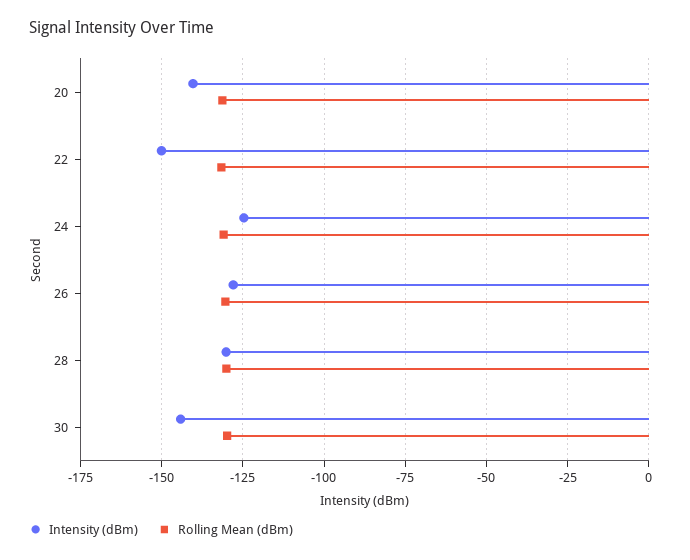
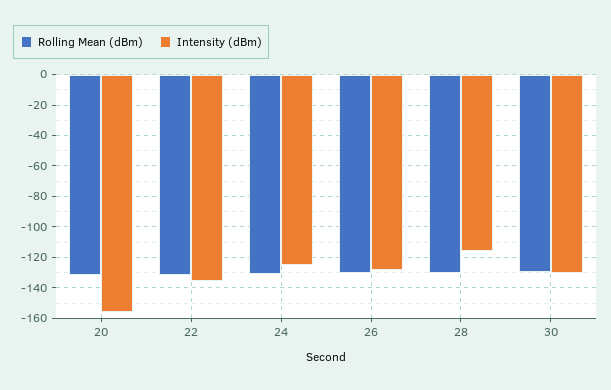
  {
    "Intensity (dBm)": {
-     "20": -140,
+     "20": -155,
-     "22": -150,
+     "22": -135,
      "24": -125,
      "26": -127.5,
-     "28": -130,
+     "28": -115,
-     "30": -145
+     "30": -130
    },
    "Rolling Mean (dBm)": {
      "20": -132.5,
      "22": -132.5,
      "24": -130,
      "26": -130,
      "28": -130,
      "30": -130
    }
  }

